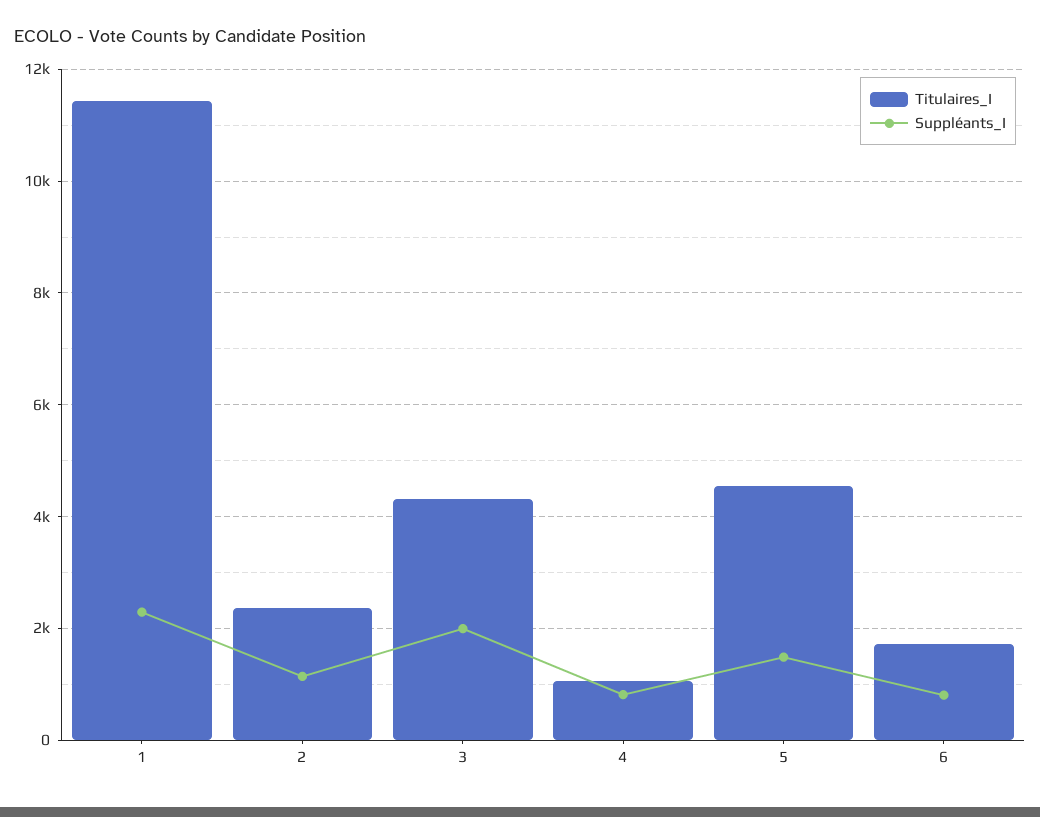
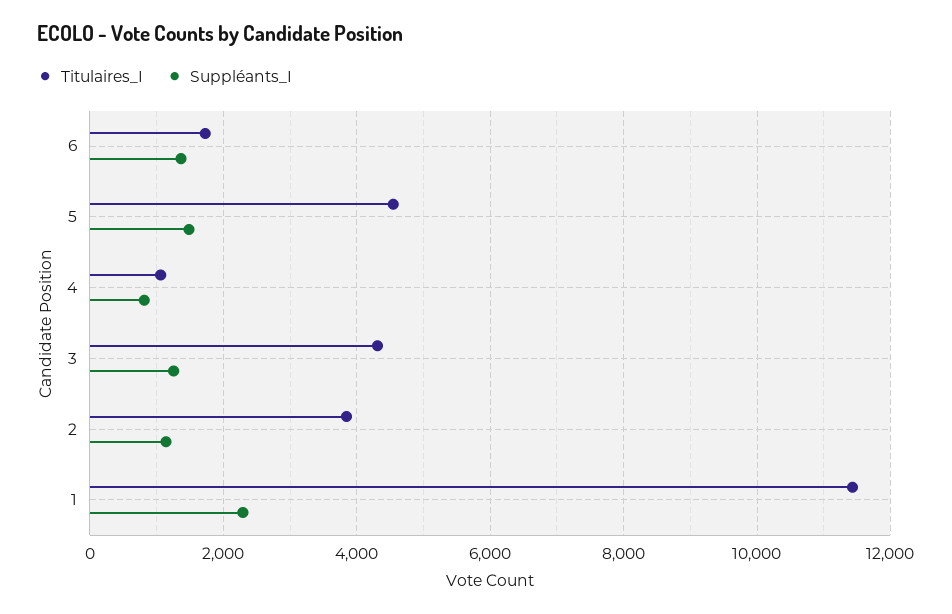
  {
    "Titulaires_I": {
      "1": 11400,
-     "2": 2400,
+     "2": 3800,
      "3": 4400,
      "4": 1000,
      "5": 4600,
      "6": 1800
    },
    "Suppléants_I": {
      "1": 2200,
      "2": 1200,
-     "3": 2000,
+     "3": 1200,
      "4": 800,
      "5": 1400,
-     "6": 800
+     "6": 1400
    }
  }

